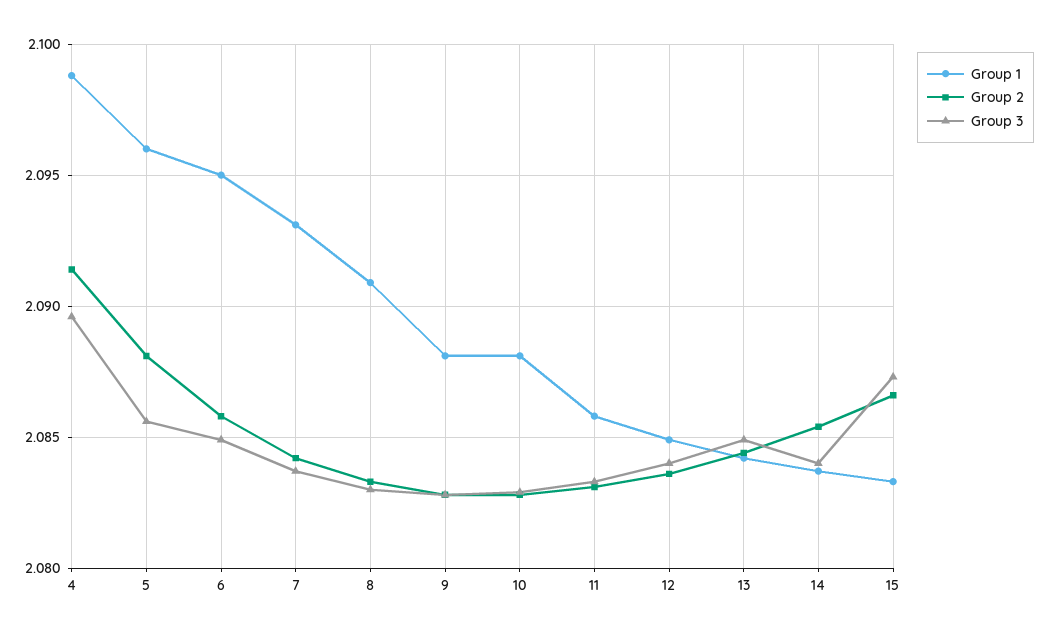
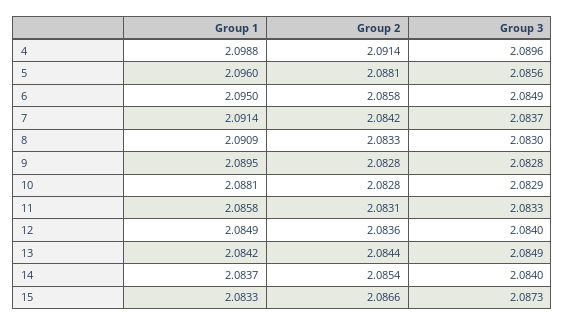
  {
    "Group 1": {
      "4": 2.0988,
      "5": 2.096,
      "6": 2.095,
-     "7": 2.093,
+     "7": 2.0914,
      "8": 2.0909,
-     "9": 2.088,
+     "9": 2.0895,
      "10": 2.0881,
      "11": 2.0858,
      "12": 2.0849,
      "13": 2.0842,
      "14": 2.0837,
      "15": 2.0833
    },
    "Group 2": {
      "4": 2.0914,
      "5": 2.0881,
      "6": 2.0858,
      "7": 2.0842,
      "8": 2.0833,
      "9": 2.0828,
      "10": 2.0828,
      "11": 2.0831,
      "12": 2.0836,
      "13": 2.0844,
      "14": 2.0854,
      "15": 2.0866
    },
    "Group 3": {
      "4": 2.0896,
      "5": 2.0856,
      "6": 2.0849,
      "7": 2.0837,
      "8": 2.083,
      "9": 2.0828,
      "10": 2.0829,
      "11": 2.0833,
      "12": 2.084,
      "13": 2.0849,
      "14": 2.084,
      "15": 2.0873
    }
  }

